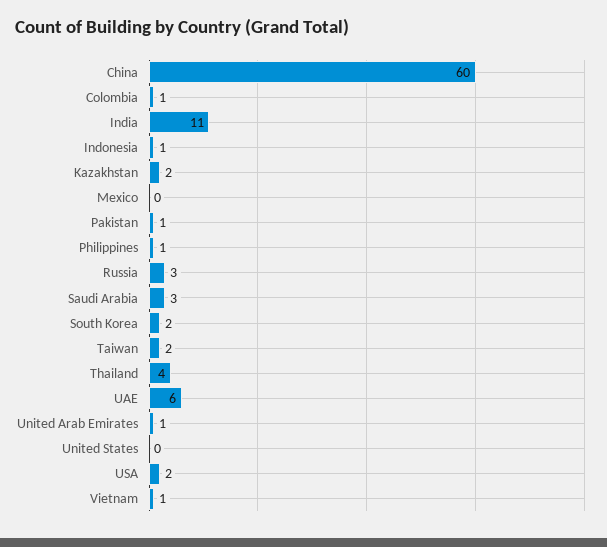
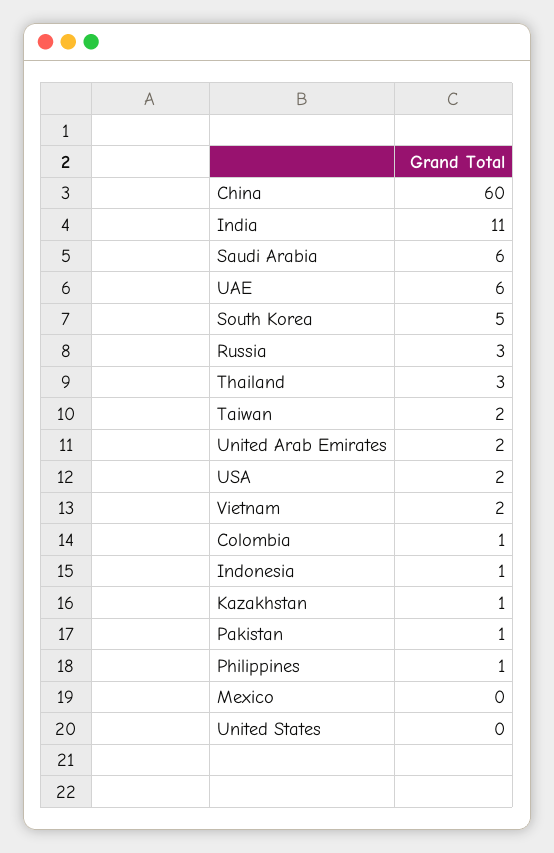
  {
    "China": 60,
    "Colombia": 1,
    "India": 11,
    "Indonesia": 1,
-   "Kazakhstan": 2,
+   "Kazakhstan": 1,
    "Mexico": 0,
    "Pakistan": 1,
    "Philippines": 1,
    "Russia": 3,
-   "Saudi Arabia": 3,
+   "Saudi Arabia": 6,
-   "South Korea": 2,
+   "South Korea": 5,
    "Taiwan": 2,
-   "Thailand": 4,
+   "Thailand": 3,
    "UAE": 6,
-   "United Arab Emirates": 1,
+   "United Arab Emirates": 2,
    "United States": 0,
    "USA": 2,
-   "Vietnam": 1
+   "Vietnam": 2
  }

